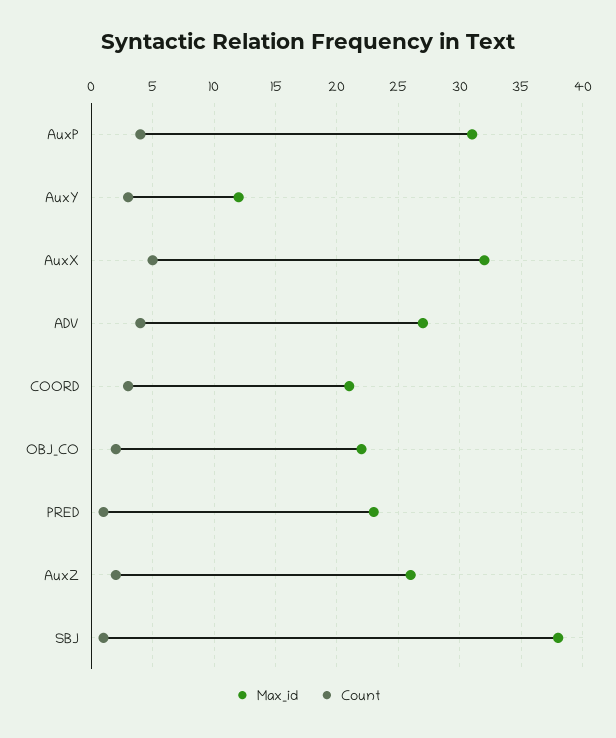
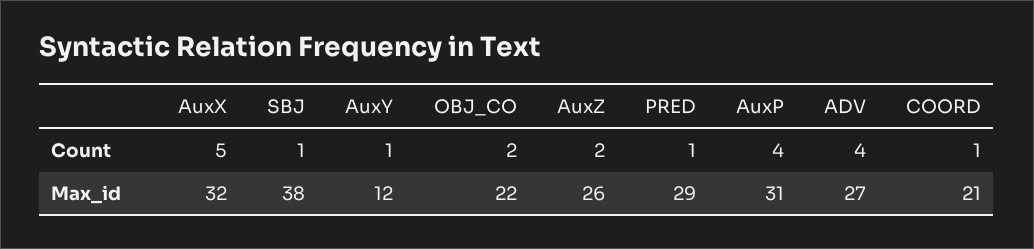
  {
    "Max_id": {
      "AuxP": 31,
      "AuxY": 12,
      "AuxX": 32,
      "ADV": 27,
      "COORD": 21,
      "OBJ_CO": 22,
-     "PRED": 23,
+     "PRED": 29,
      "AuxZ": 26,
      "SBJ": 38
    },
    "Count": {
      "AuxP": 4,
-     "AuxY": 3,
+     "AuxY": 1,
      "AuxX": 5,
      "ADV": 4,
-     "COORD": 3,
+     "COORD": 1,
      "OBJ_CO": 2,
      "PRED": 1,
      "AuxZ": 2,
      "SBJ": 1
    }
  }

